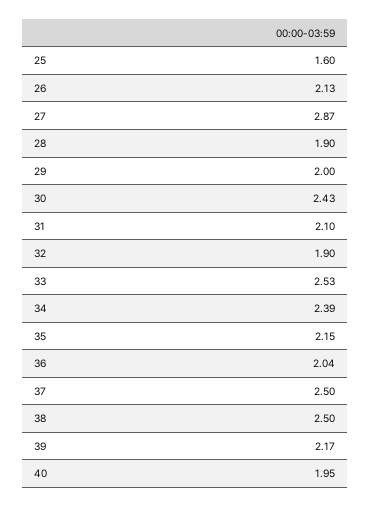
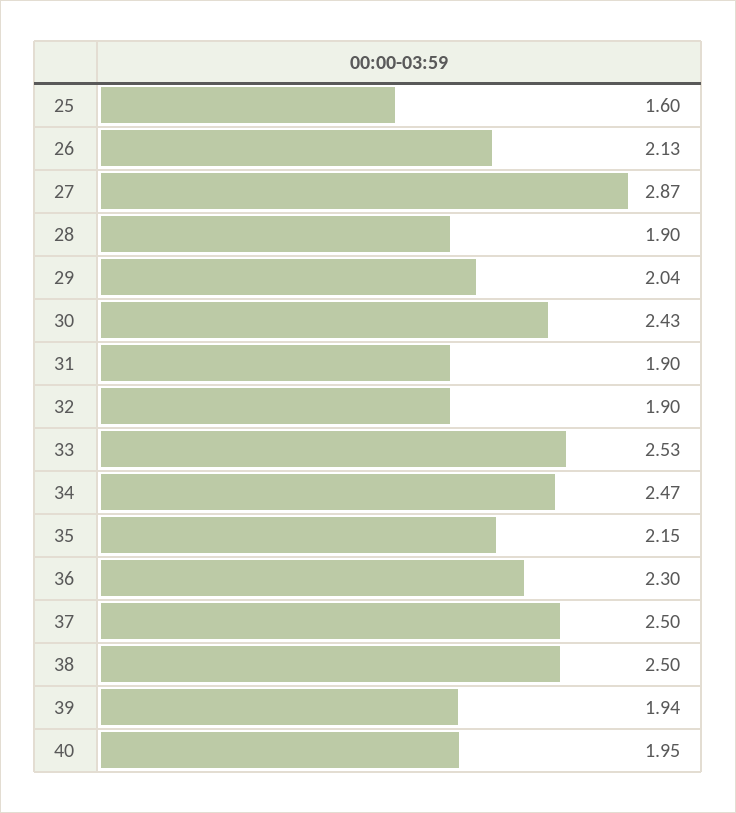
  {
    "25": 1.6,
    "26": 2.13,
    "27": 2.87,
    "28": 1.9,
-   "29": 2,
+   "29": 2.04,
    "30": 2.43,
-   "31": 2.1,
+   "31": 1.9,
    "32": 1.9,
    "33": 2.53,
-   "34": 2.39,
+   "34": 2.47,
    "35": 2.15,
-   "36": 2.04,
+   "36": 2.3,
    "37": 2.5,
    "38": 2.5,
-   "39": 2.17,
+   "39": 1.94,
    "40": 1.95
  }

